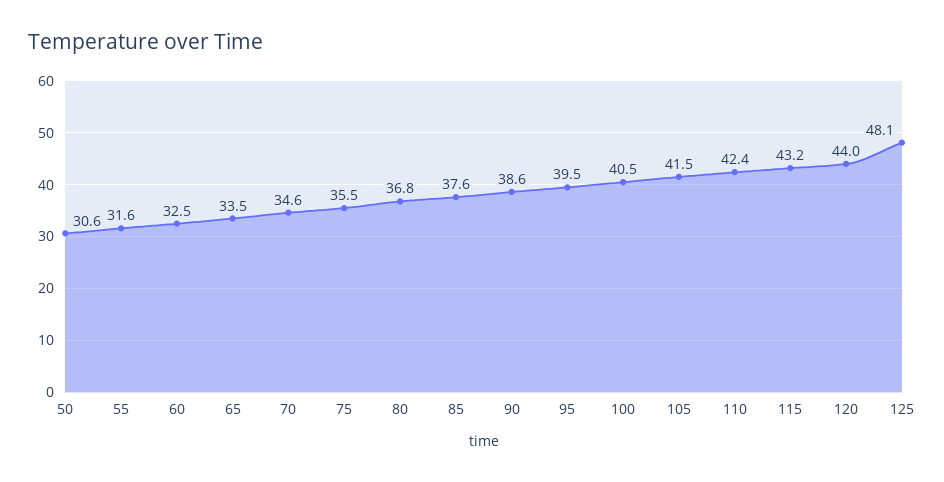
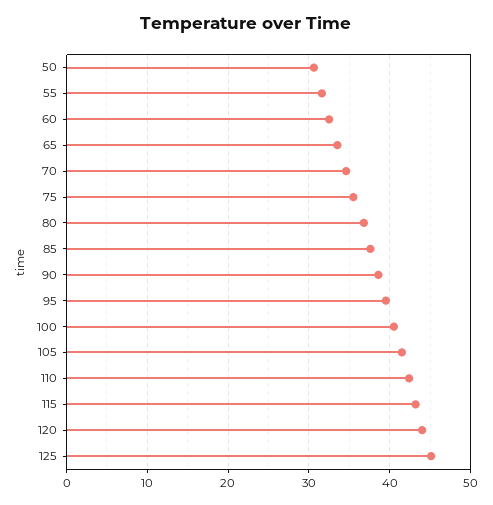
  {
    "50": 30.6,
    "55": 31.6,
    "60": 32.5,
    "65": 33.5,
    "70": 34.6,
    "75": 35.5,
    "80": 36.8,
    "85": 37.6,
    "90": 38.6,
    "95": 39.5,
    "100": 40.5,
    "105": 41.5,
    "110": 42.4,
    "115": 43.2,
    "120": 44,
-   "125": 48.1
+   "125": 45
  }

